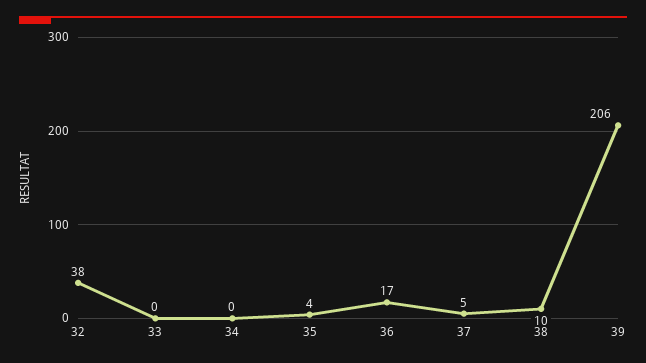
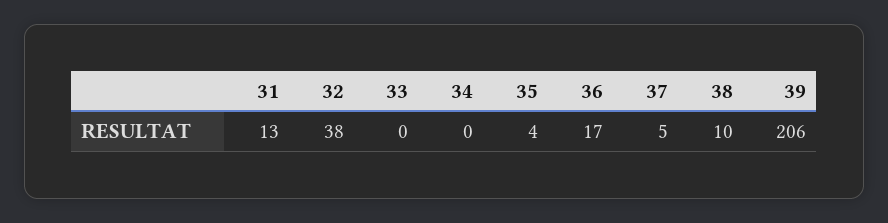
  {
    "32": 38,
    "33": 0,
    "34": 0,
    "35": 4,
    "36": 17,
    "37": 5,
    "38": 10,
-   "39": 206
+   "39": 206,
+   "31": 13
  }

